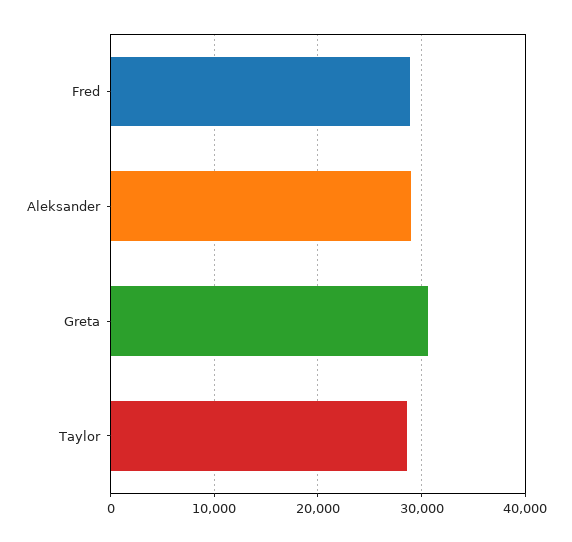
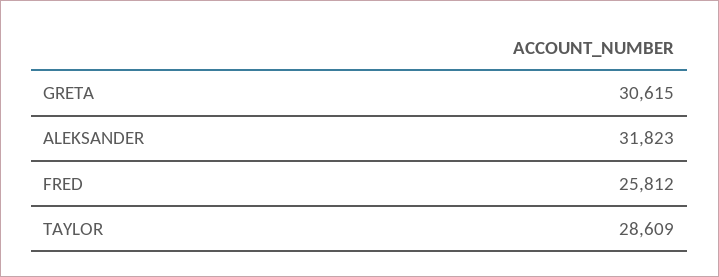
  {
-   "Fred": 29000,
+   "Fred": 25812,
-   "Aleksander": 29000,
+   "Aleksander": 31823,
    "Greta": 30615,
    "Taylor": 28609
  }

